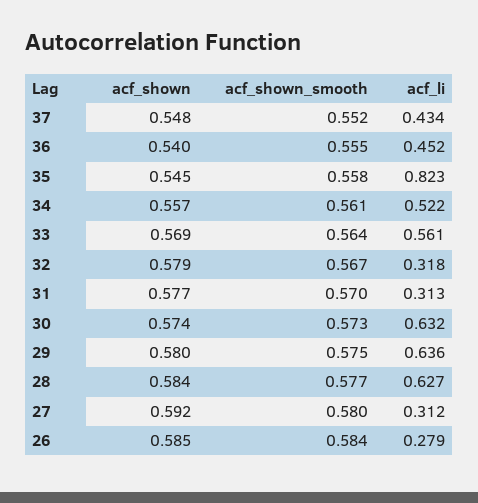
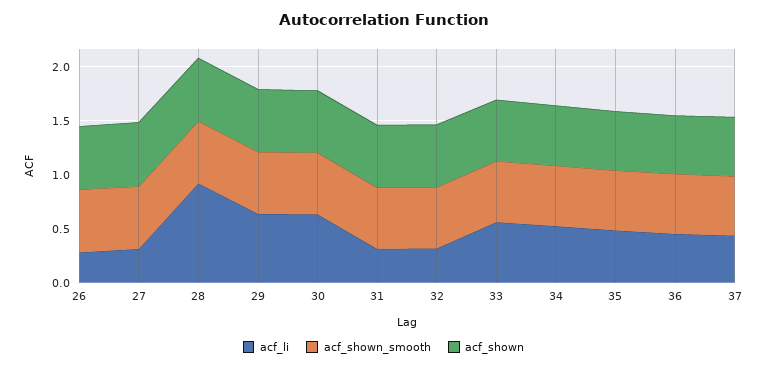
  {
    "acf_shown": {
      "37": 0.548,
      "36": 0.54,
      "35": 0.545,
      "34": 0.557,
      "33": 0.569,
      "32": 0.579,
      "31": 0.577,
      "30": 0.574,
      "29": 0.58,
      "28": 0.584,
      "27": 0.592,
      "26": 0.585
    },
    "acf_shown_smooth": {
      "37": 0.552,
      "36": 0.555,
      "35": 0.558,
      "34": 0.561,
      "33": 0.564,
      "32": 0.567,
      "31": 0.57,
      "30": 0.573,
      "29": 0.575,
      "28": 0.577,
      "27": 0.58,
      "26": 0.584
    },
    "acf_li": {
      "37": 0.434,
      "36": 0.452,
-     "35": 0.823,
+     "35": 0.5,
      "34": 0.522,
      "33": 0.561,
      "32": 0.318,
      "31": 0.313,
      "30": 0.632,
      "29": 0.636,
-     "28": 0.627,
+     "28": 0.9,
      "27": 0.312,
      "26": 0.279
    }
  }

